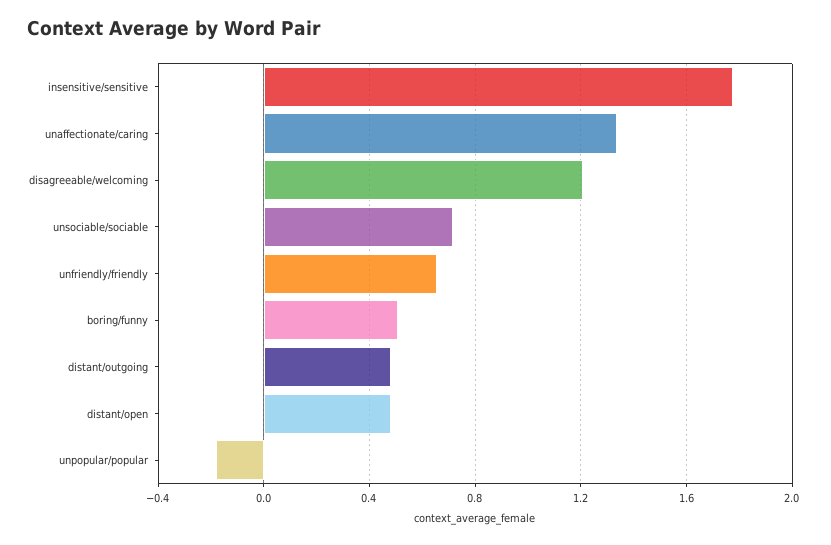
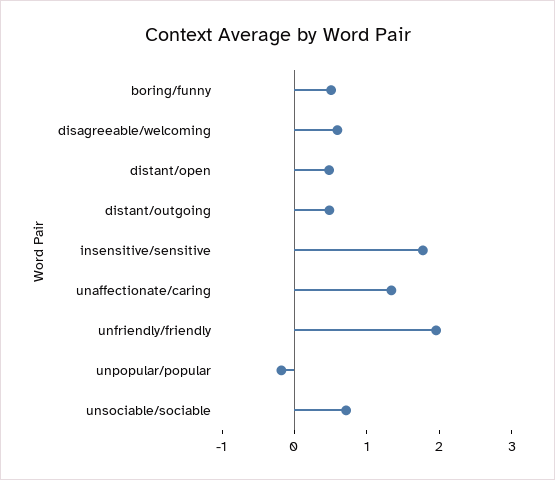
  {
    "insensitive/sensitive": 1.8,
    "unaffectionate/caring": 1.35,
-   "disagreeable/welcoming": 1.2,
+   "disagreeable/welcoming": 0.6,
    "unsociable/sociable": 0.7,
-   "unfriendly/friendly": 0.65,
+   "unfriendly/friendly": 2,
    "boring/funny": 0.5,
    "distant/outgoing": 0.5,
    "distant/open": 0.5,
    "unpopular/popular": -0.2
  }

